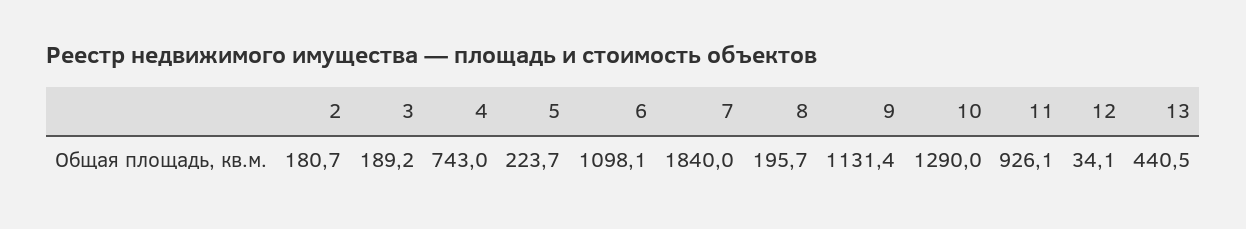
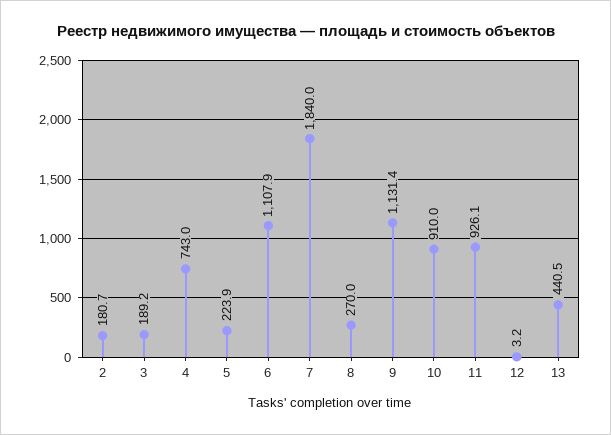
  {
    "2": 180.7,
    "3": 189.2,
    "4": 743,
-   "5": 223.7,
+   "5": 223.9,
-   "6": 1098.1,
+   "6": 1107.9,
    "7": 1840,
-   "8": 195.7,
+   "8": 270,
    "9": 1131.4,
-   "10": 1290,
+   "10": 910,
    "11": 926.1,
-   "12": 34.1,
+   "12": 3.2,
    "13": 440.5
  }

